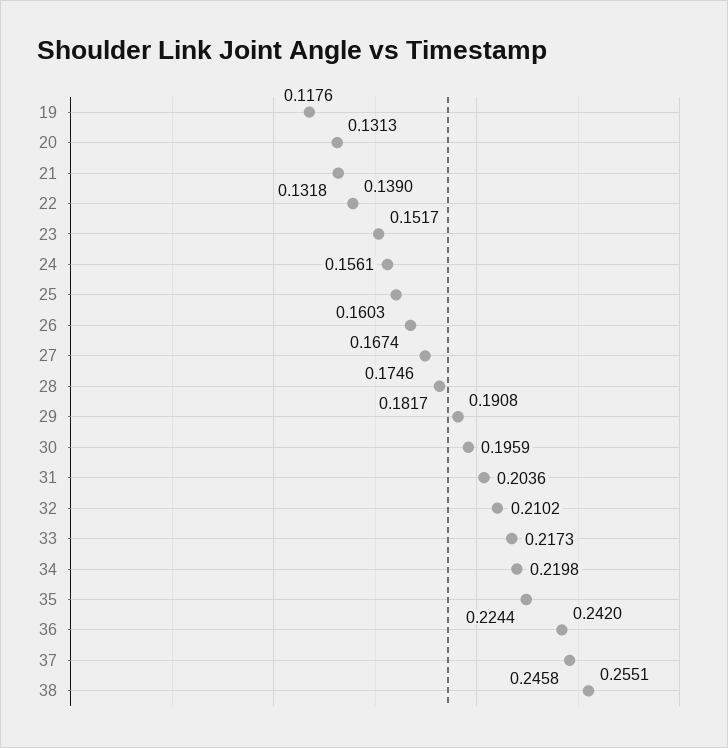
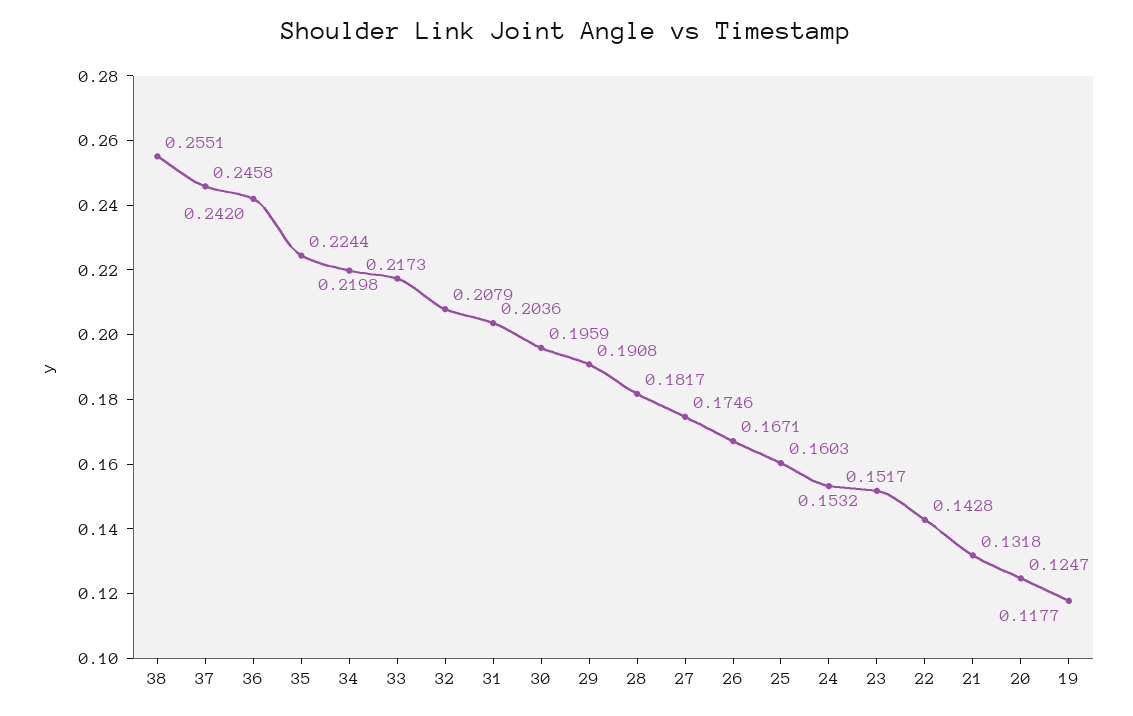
  {
-   "19": 0.1176,
+   "19": 0.1177,
-   "20": 0.1313,
+   "20": 0.1247,
    "21": 0.1318,
-   "22": 0.139,
+   "22": 0.1428,
    "23": 0.1517,
-   "24": 0.1561,
+   "24": 0.1532,
    "25": 0.1603,
-   "26": 0.1674,
+   "26": 0.1671,
    "27": 0.1746,
    "28": 0.1817,
    "29": 0.1908,
    "30": 0.1959,
    "31": 0.2036,
-   "32": 0.2102,
+   "32": 0.2079,
    "33": 0.2173,
    "34": 0.2198,
    "35": 0.2244,
    "36": 0.242,
    "37": 0.2458,
    "38": 0.2551
  }

